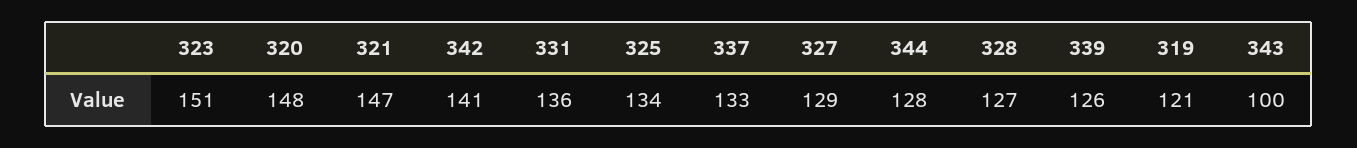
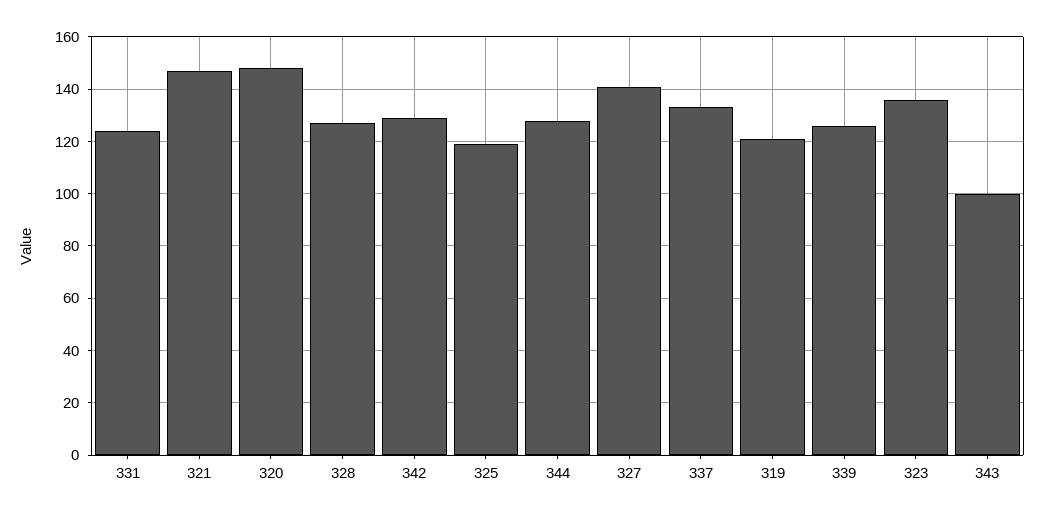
  {
-   "323": 151,
+   "323": 135,
    "320": 148,
    "321": 147,
-   "342": 141,
+   "342": 130,
-   "331": 136,
+   "331": 125,
-   "325": 134,
+   "325": 120,
    "337": 133,
-   "327": 129,
+   "327": 140,
    "344": 128,
    "328": 127,
    "339": 126,
    "319": 121,
    "343": 100
  }

